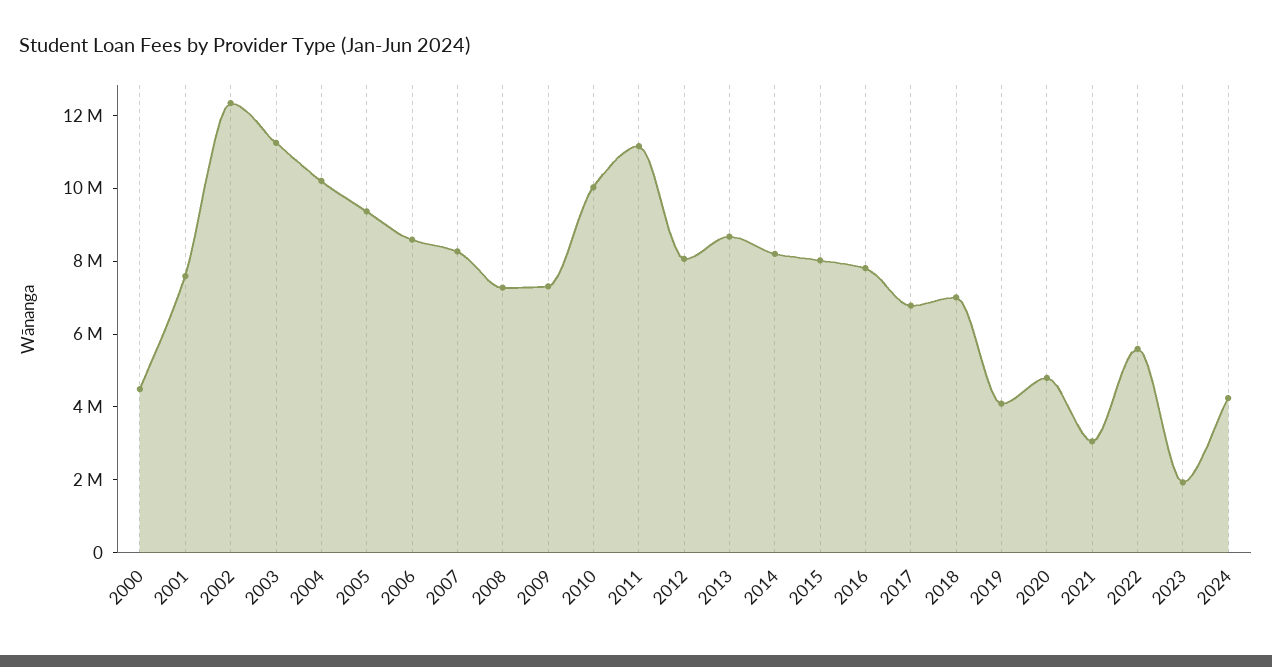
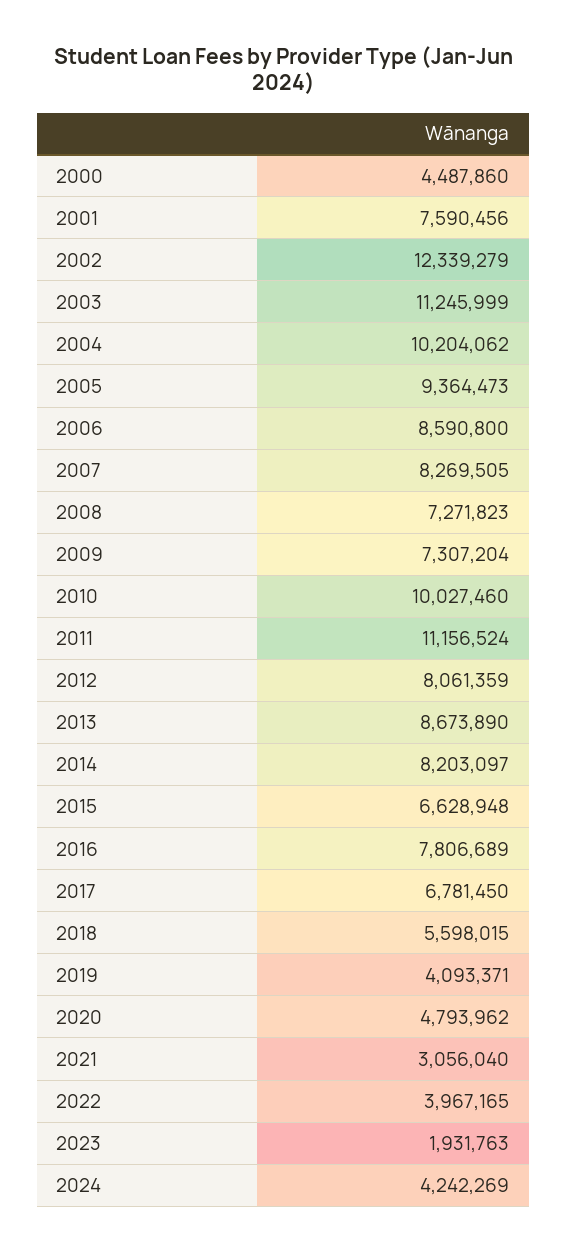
  {
    "2000": 4487860,
    "2001": 7590456,
    "2002": 12339279,
    "2003": 11245999,
    "2004": 10204062,
    "2005": 9364473,
    "2006": 8590800,
    "2007": 8269505,
    "2008": 7271823,
    "2009": 7307204,
    "2010": 10027460,
    "2011": 11156524,
    "2012": 8061359,
    "2013": 8673890,
    "2014": 8203097,
-   "2015": 8000000,
+   "2015": 6628948,
    "2016": 7806689,
    "2017": 6781450,
-   "2018": 7000000,
+   "2018": 5598015,
    "2019": 4093371,
    "2020": 4793962,
    "2021": 3056040,
-   "2022": 5500000,
+   "2022": 3967165,
    "2023": 1931763,
    "2024": 4242269
  }

